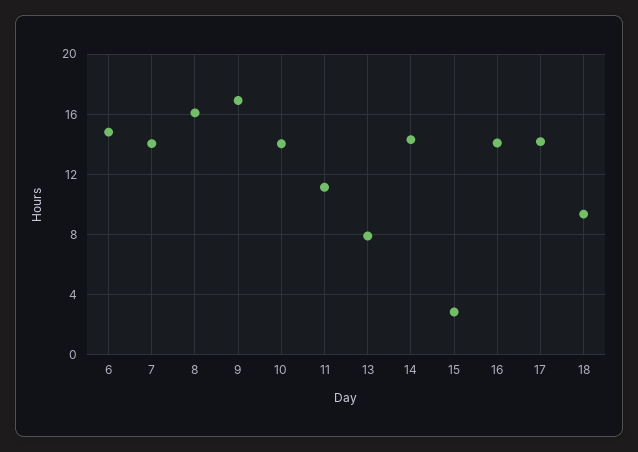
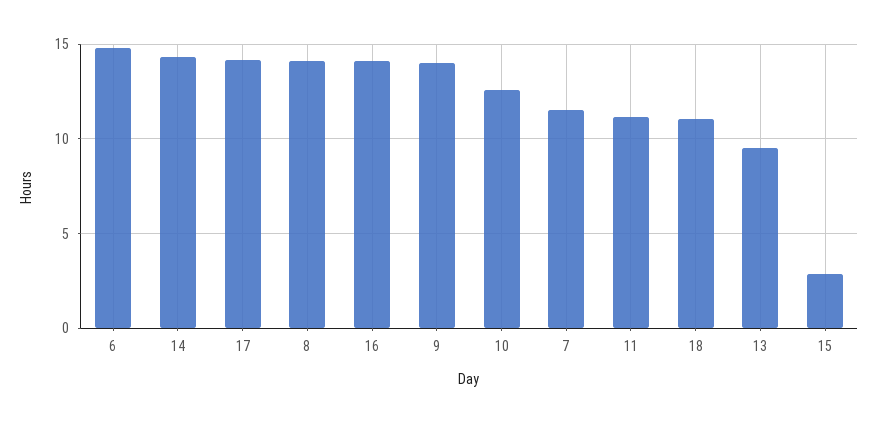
  {
    "6": 15,
-   "7": 14,
+   "7": 11.5,
-   "8": 16,
+   "8": 14,
-   "9": 17,
+   "9": 14,
-   "10": 14,
+   "10": 12.5,
    "11": 11,
-   "13": 8,
+   "13": 9.5,
    "14": 14.5,
    "15": 3,
    "16": 14,
    "17": 14,
-   "18": 9.5
+   "18": 11
  }

